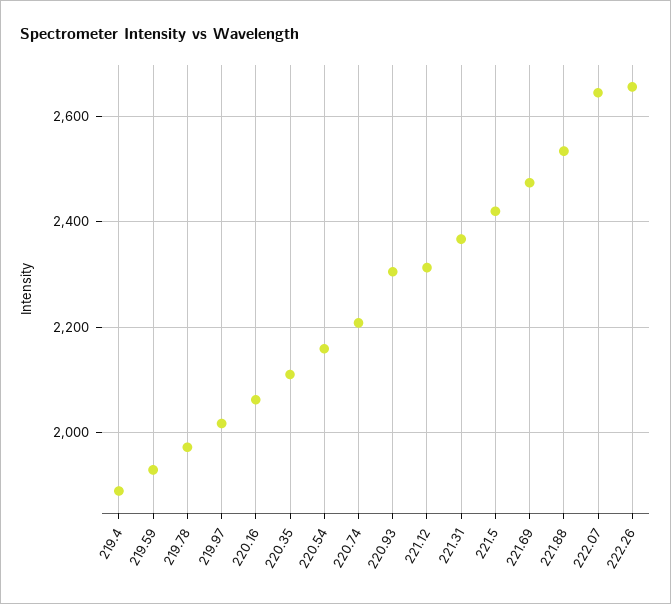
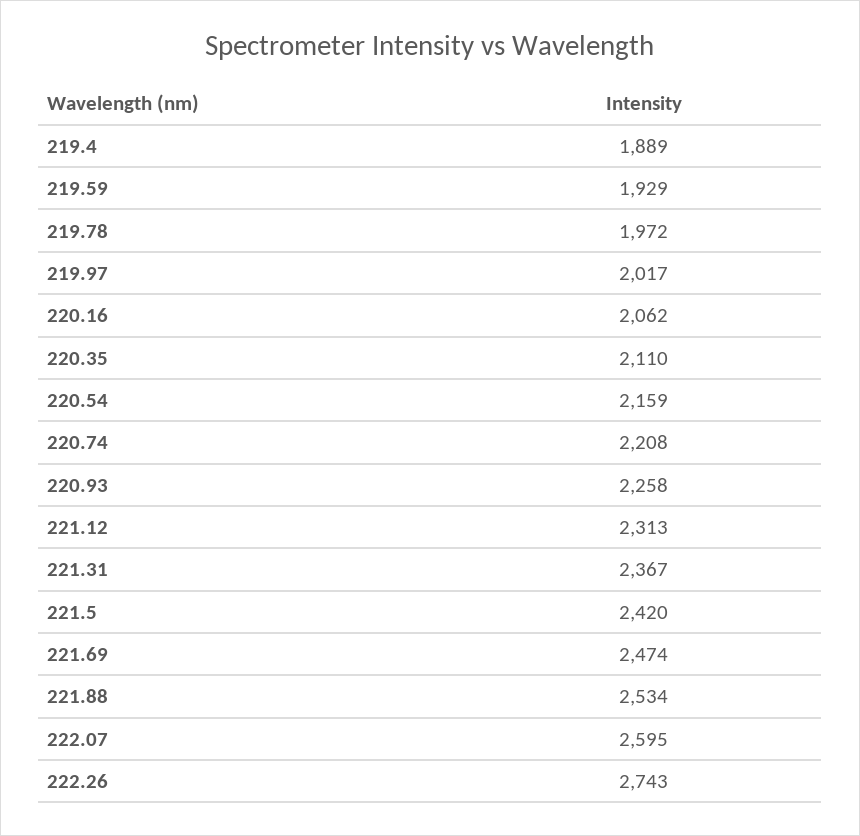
  {
    "219.4": 1889,
    "219.59": 1929,
    "219.78": 1972,
    "219.97": 2017,
    "220.16": 2062,
    "220.35": 2110,
    "220.54": 2159,
    "220.74": 2208,
-   "220.93": 2300,
+   "220.93": 2258,
    "221.12": 2313,
    "221.31": 2367,
    "221.5": 2420,
    "221.69": 2474,
    "221.88": 2534,
-   "222.07": 2640,
+   "222.07": 2595,
-   "222.26": 2660
+   "222.26": 2743
  }

